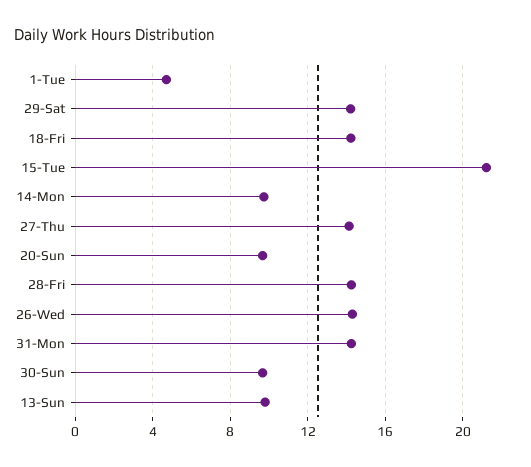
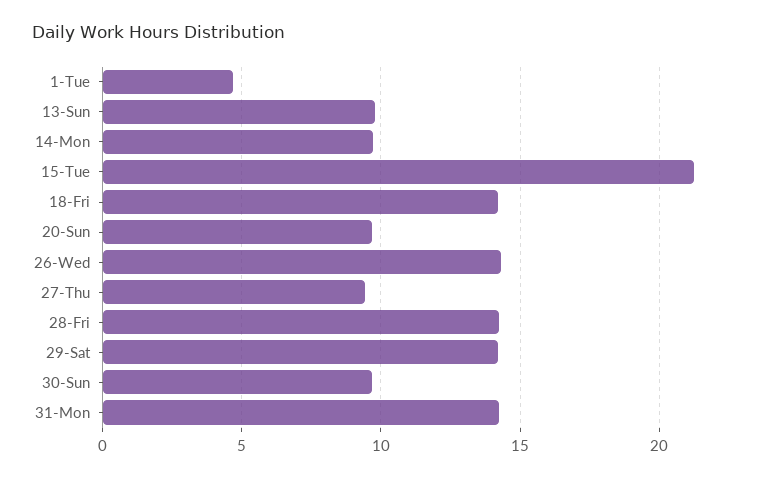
  {
    "1-Tue": 4.5,
    "29-Sat": 14,
    "18-Fri": 14,
    "15-Tue": 21,
    "14-Mon": 9.5,
-   "27-Thu": 14,
+   "27-Thu": 9.5,
    "20-Sun": 9.5,
    "28-Fri": 14.5,
    "26-Wed": 14.5,
    "31-Mon": 14.5,
    "30-Sun": 9.5,
    "13-Sun": 10
  }

